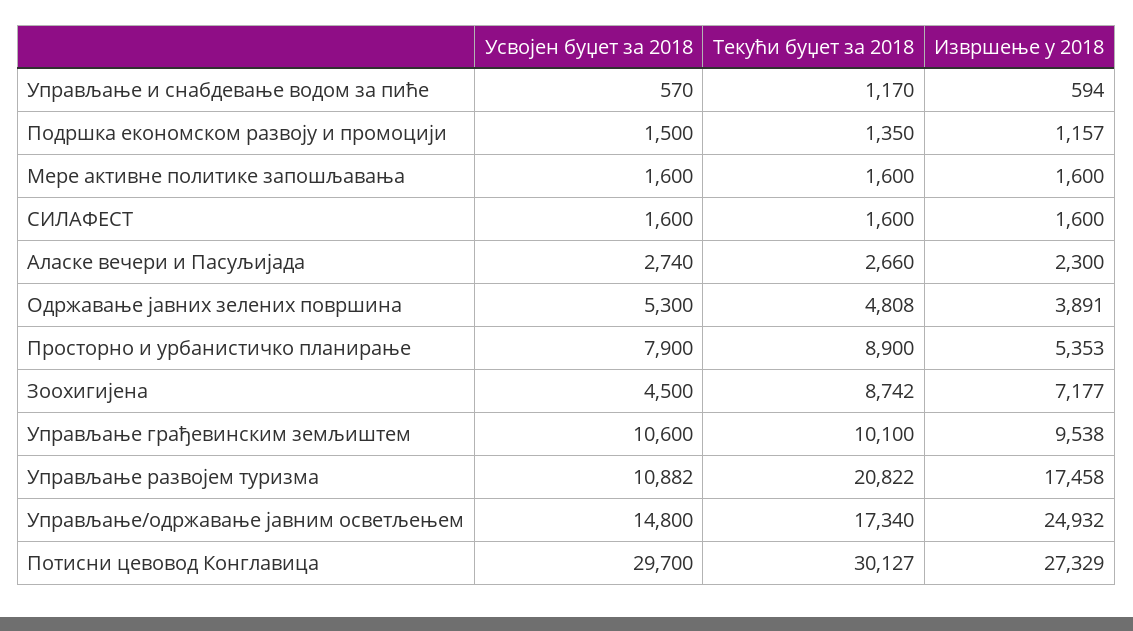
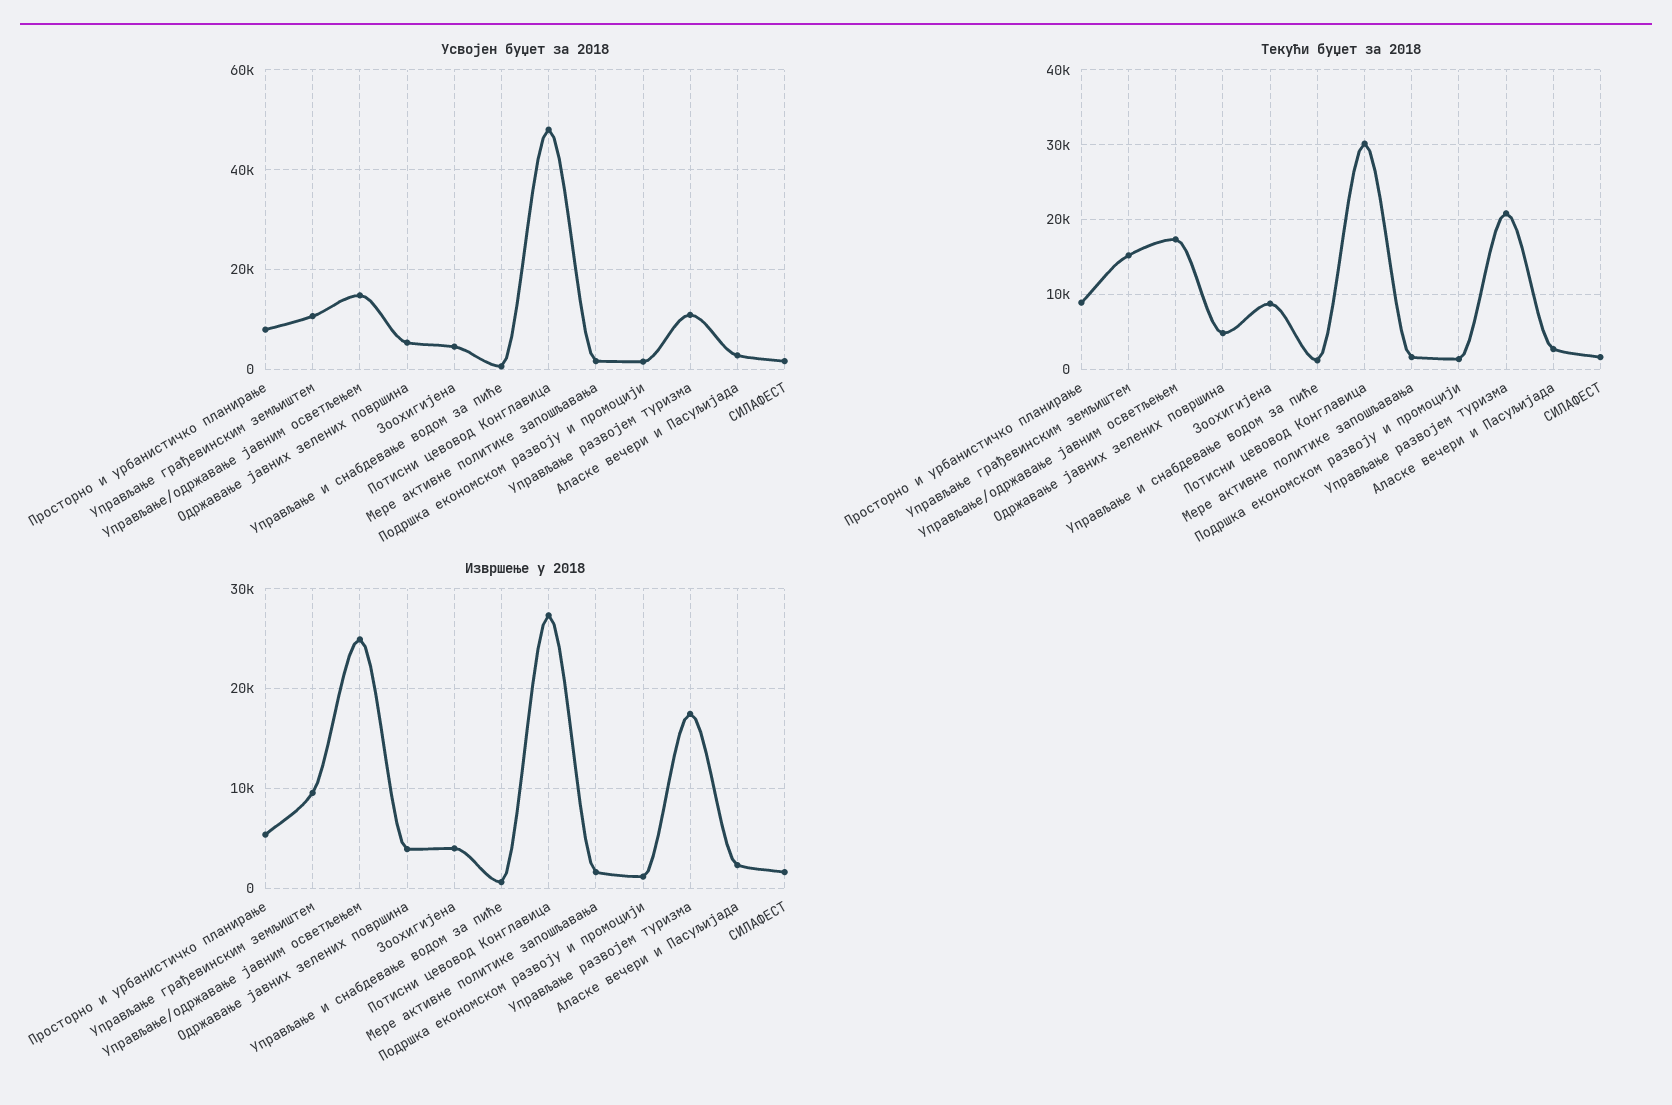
  {
    "Усвојен буџет за 2018": {
      "Управљање и снабдевање водом за пиће": 570,
      "Подршка економском развоју и промоцији": 1500,
      "Мере активне политике запошљавања": 1600,
      "СИЛАФЕСТ": 1600,
      "Аласке вечери и Пасуљијада": 2740,
      "Одржавање јавних зелених површина": 5300,
      "Просторно и урбанистичко планирање": 7900,
      "Зоохигијена": 4500,
      "Управљање грађевинским земљиштем": 10600,
      "Управљање развојем туризма": 10882,
      "Управљање/одржавање јавним осветљењем": 14800,
-     "Потисни цевовод Конглавица": 29700
+     "Потисни цевовод Конглавица": 48000
    },
    "Текући буџет за 2018": {
      "Управљање и снабдевање водом за пиће": 1170,
      "Подршка економском развоју и промоцији": 1350,
      "Мере активне политике запошљавања": 1600,
      "СИЛАФЕСТ": 1600,
      "Аласке вечери и Пасуљијада": 2660,
      "Одржавање јавних зелених површина": 4808,
      "Просторно и урбанистичко планирање": 8900,
      "Зоохигијена": 8742,
-     "Управљање грађевинским земљиштем": 10100,
+     "Управљање грађевинским земљиштем": 15000,
      "Управљање развојем туризма": 20822,
      "Управљање/одржавање јавним осветљењем": 17340,
      "Потисни цевовод Конглавица": 30127
    },
    "Извршење у 2018": {
      "Управљање и снабдевање водом за пиће": 594,
      "Подршка економском развоју и промоцији": 1157,
      "Мере активне политике запошљавања": 1600,
      "СИЛАФЕСТ": 1600,
      "Аласке вечери и Пасуљијада": 2300,
      "Одржавање јавних зелених површина": 3891,
      "Просторно и урбанистичко планирање": 5353,
-     "Зоохигијена": 7177,
+     "Зоохигијена": 4000,
      "Управљање грађевинским земљиштем": 9538,
      "Управљање развојем туризма": 17458,
      "Управљање/одржавање јавним осветљењем": 24932,
      "Потисни цевовод Конглавица": 27329
    }
  }

